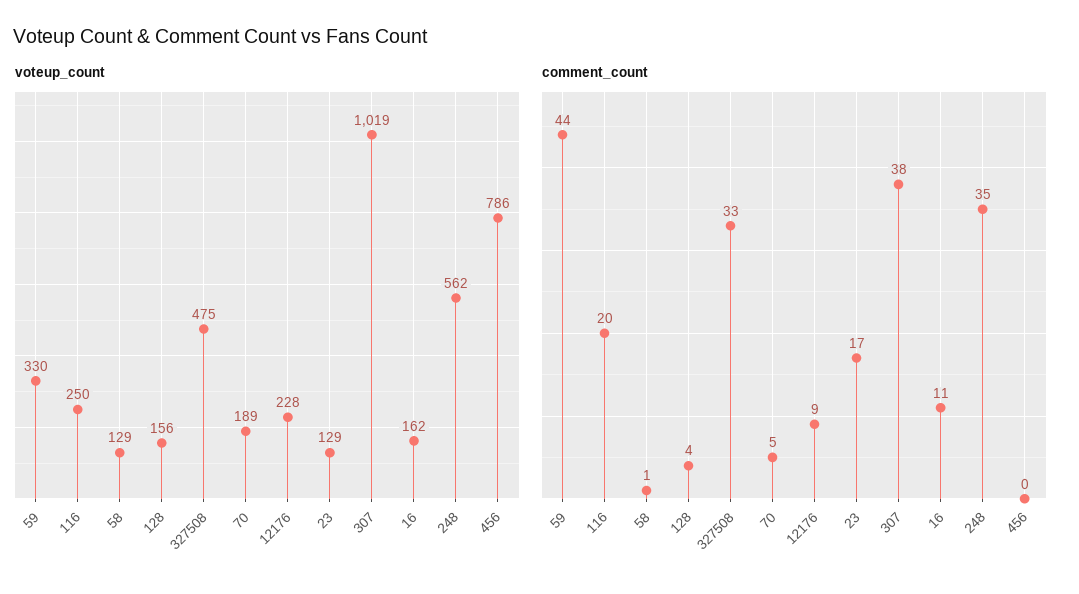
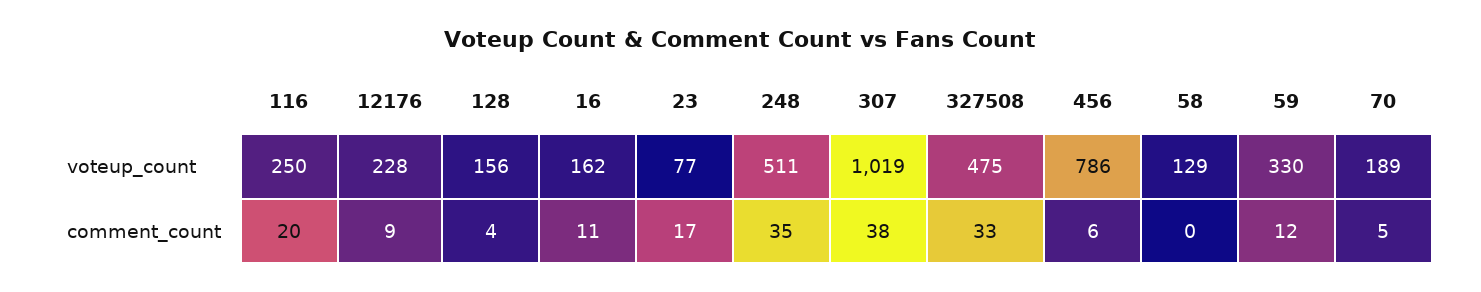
  {
    "voteup_count": {
      "59": 330,
      "116": 250,
      "58": 129,
      "128": 156,
      "327508": 475,
      "70": 189,
      "12176": 228,
-     "23": 129,
+     "23": 77,
      "307": 1019,
      "16": 162,
-     "248": 562,
+     "248": 511,
      "456": 786
    },
    "comment_count": {
-     "59": 44,
+     "59": 12,
      "116": 20,
-     "58": 1,
+     "58": 0,
      "128": 4,
      "327508": 33,
      "70": 5,
      "12176": 9,
      "23": 17,
      "307": 38,
      "16": 11,
      "248": 35,
-     "456": 0
+     "456": 6
    }
  }

